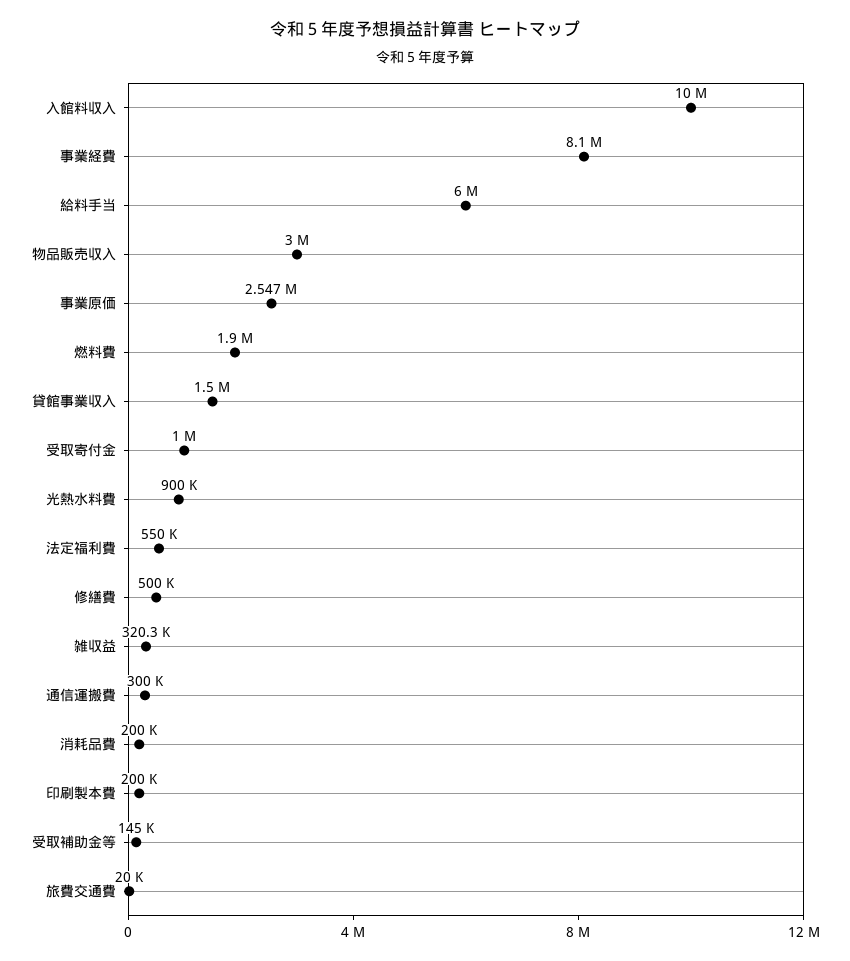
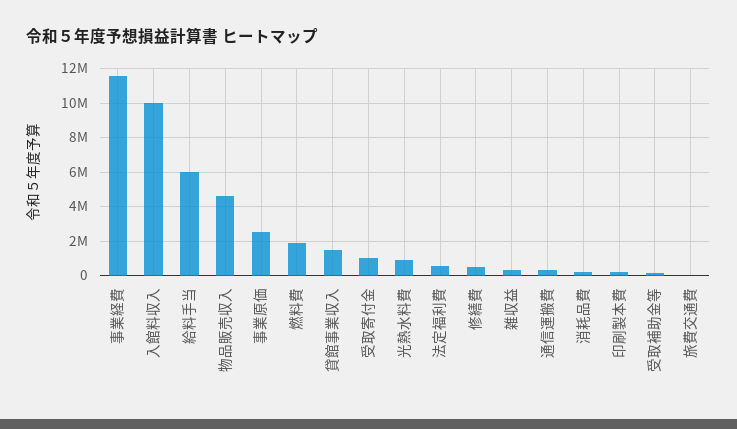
  {
    "入館料収入": 10000000,
-   "事業経費": 8100000,
+   "事業経費": 11500000,
    "給料手当": 6000000,
-   "物品販売収入": 3000000,
+   "物品販売収入": 4500000,
    "事業原価": 2547000,
    "燃料費": 1900000,
    "貸館事業収入": 1500000,
    "受取寄付金": 1000000,
    "光熱水料費": 900000,
    "法定福利費": 550000,
    "修繕費": 500000,
    "雑収益": 320300,
    "通信運搬費": 300000,
    "消耗品費": 200000,
    "印刷製本費": 200000,
    "受取補助金等": 145000,
    "旅費交通費": 20000
  }

